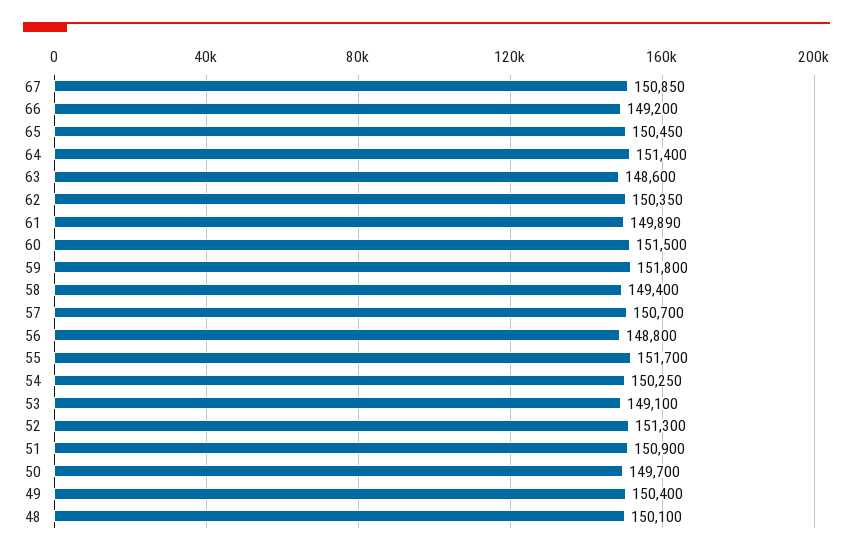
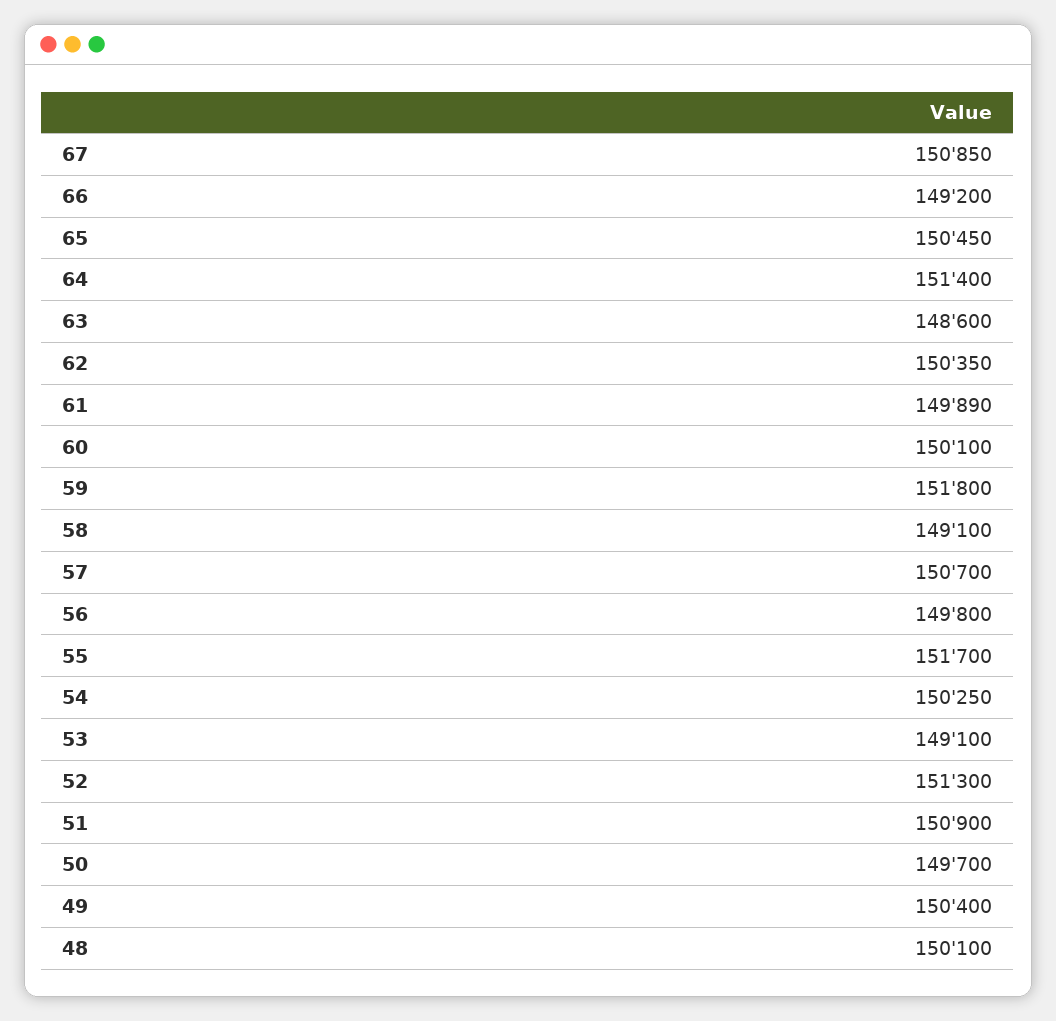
  {
    "67": 150850,
    "66": 149200,
    "65": 150450,
    "64": 151400,
    "63": 148600,
    "62": 150350,
    "61": 149890,
-   "60": 151500,
+   "60": 150100,
    "59": 151800,
-   "58": 149400,
+   "58": 149100,
    "57": 150700,
-   "56": 148800,
+   "56": 149800,
    "55": 151700,
    "54": 150250,
    "53": 149100,
    "52": 151300,
    "51": 150900,
    "50": 149700,
    "49": 150400,
    "48": 150100
  }

